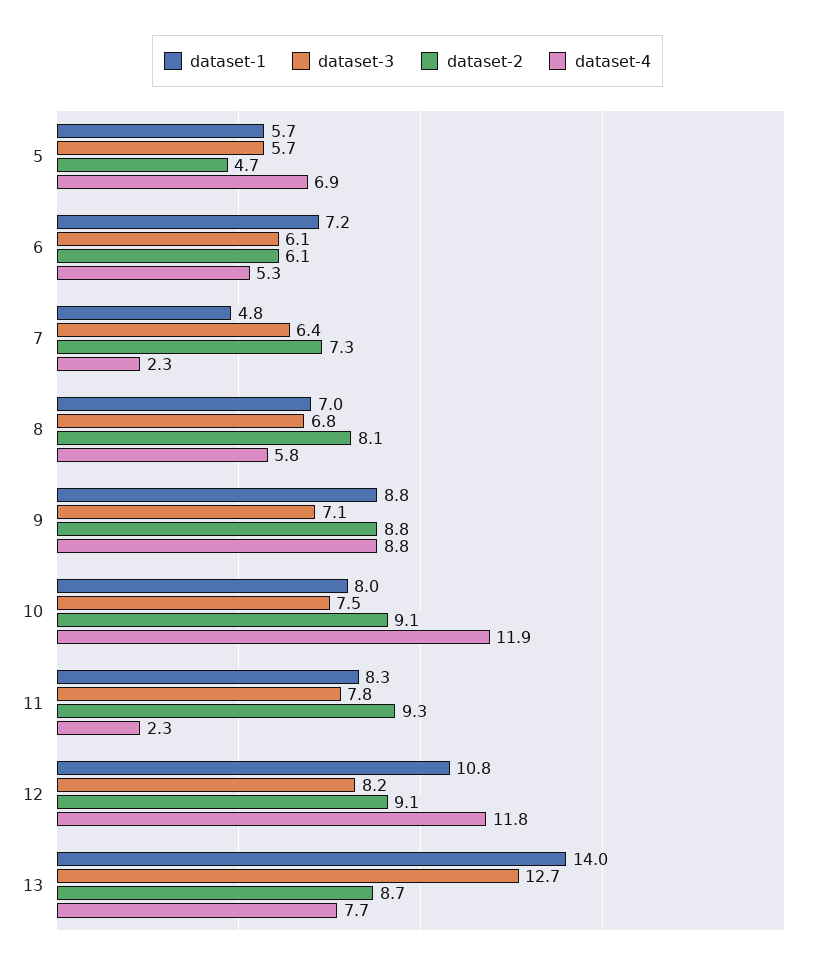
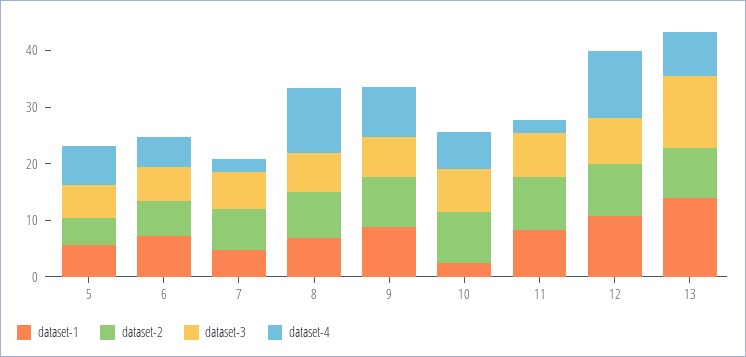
  {
    "dataset-1": {
      "5": 5.7,
      "6": 7.2,
      "7": 4.8,
      "8": 7,
      "9": 8.8,
-     "10": 8,
+     "10": 2,
      "11": 8.3,
      "12": 10.8,
      "13": 14
    },
    "dataset-3": {
      "5": 5.7,
      "6": 6.1,
      "7": 6.4,
      "8": 6.8,
      "9": 7.1,
      "10": 7.5,
      "11": 7.8,
      "12": 8.2,
      "13": 12.7
    },
    "dataset-2": {
      "5": 4.7,
      "6": 6.1,
      "7": 7.3,
      "8": 8.1,
      "9": 8.8,
      "10": 9.1,
      "11": 9.3,
      "12": 9.1,
      "13": 8.7
    },
    "dataset-4": {
      "5": 6.9,
      "6": 5.3,
      "7": 2.3,
-     "8": 5.8,
+     "8": 12,
      "9": 8.8,
-     "10": 11.9,
+     "10": 6,
      "11": 2.3,
      "12": 11.8,
      "13": 7.7
    }
  }

